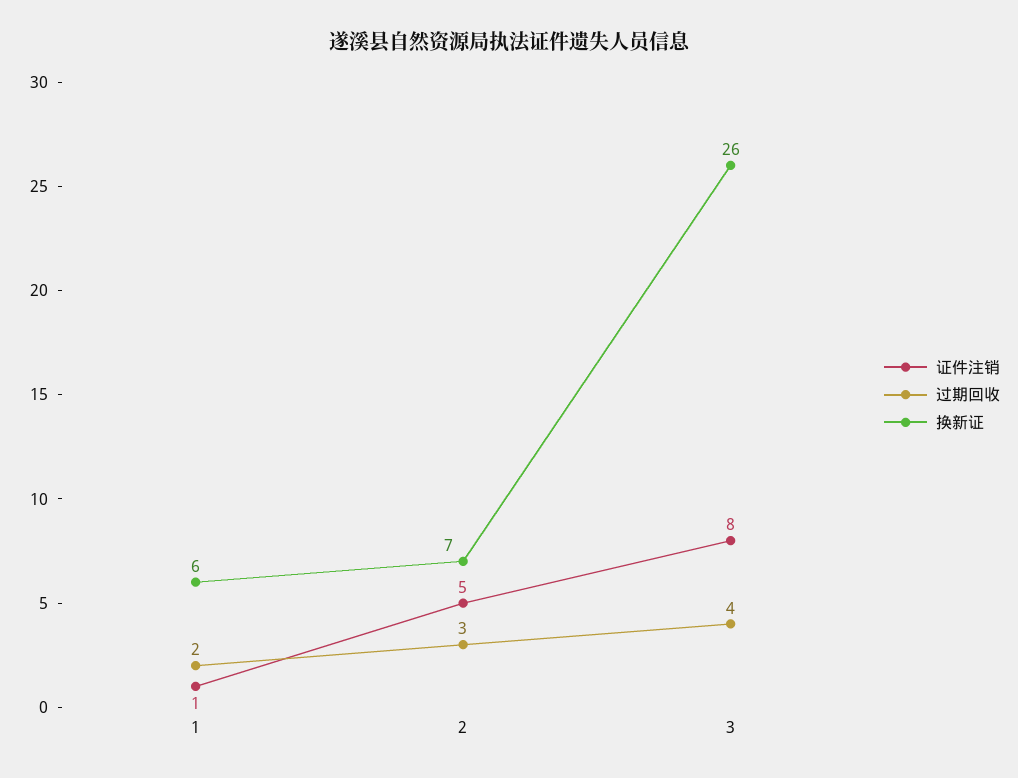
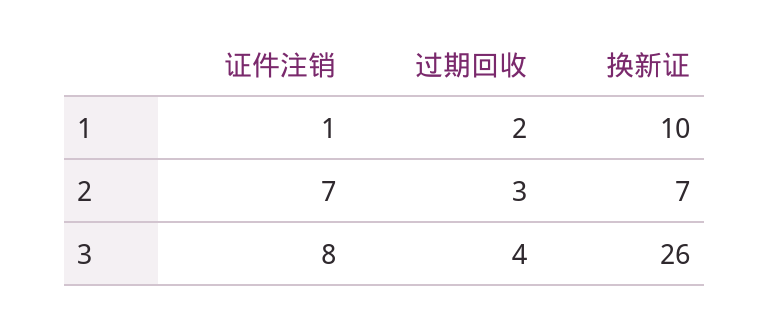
  {
    "证件注销": {
      "1": 1,
-     "2": 5,
+     "2": 7,
      "3": 8
    },
    "过期回收": {
      "1": 2,
      "2": 3,
      "3": 4
    },
    "换新证": {
-     "1": 6,
+     "1": 10,
      "2": 7,
      "3": 26
    }
  }

